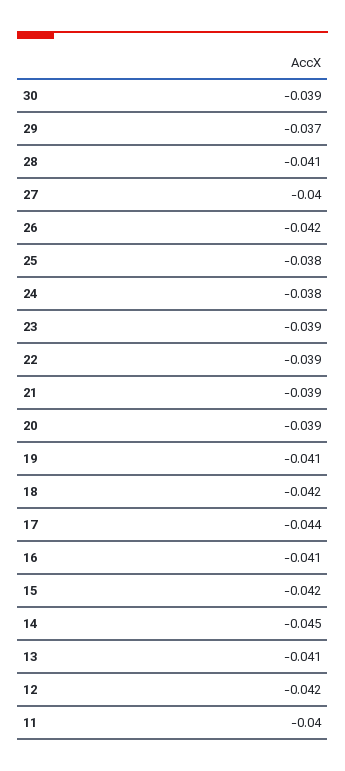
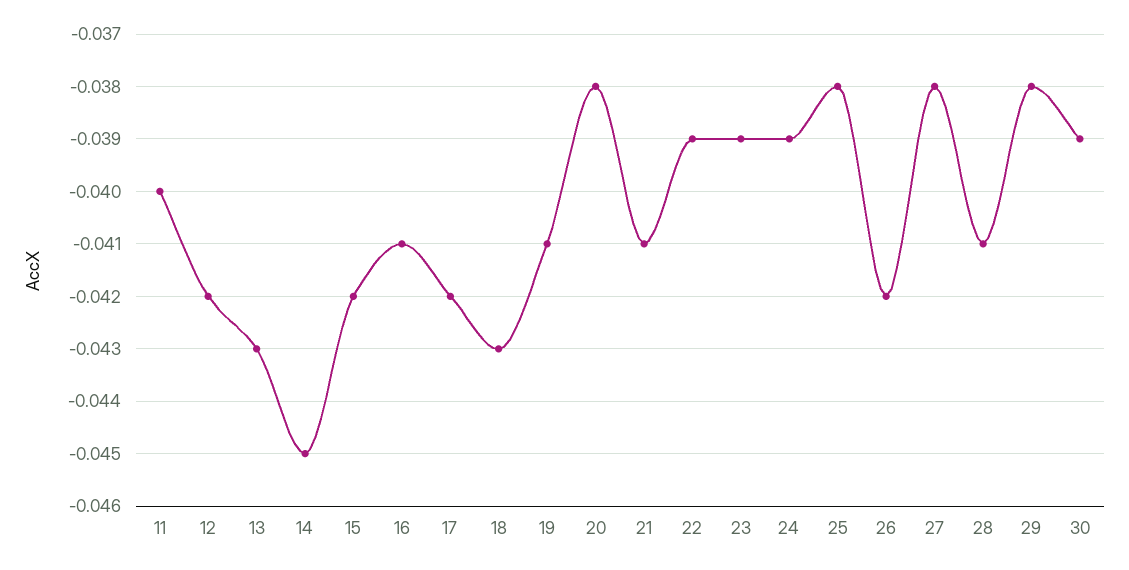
  {
    "30": -0.039,
-   "29": -0.037,
+   "29": -0.038,
    "28": -0.041,
-   "27": -0.04,
+   "27": -0.038,
    "26": -0.042,
    "25": -0.038,
-   "24": -0.038,
+   "24": -0.039,
    "23": -0.039,
    "22": -0.039,
-   "21": -0.039,
+   "21": -0.041,
-   "20": -0.039,
+   "20": -0.038,
    "19": -0.041,
-   "18": -0.042,
+   "18": -0.043,
-   "17": -0.044,
+   "17": -0.042,
    "16": -0.041,
    "15": -0.042,
    "14": -0.045,
-   "13": -0.041,
+   "13": -0.043,
    "12": -0.042,
    "11": -0.04
  }

